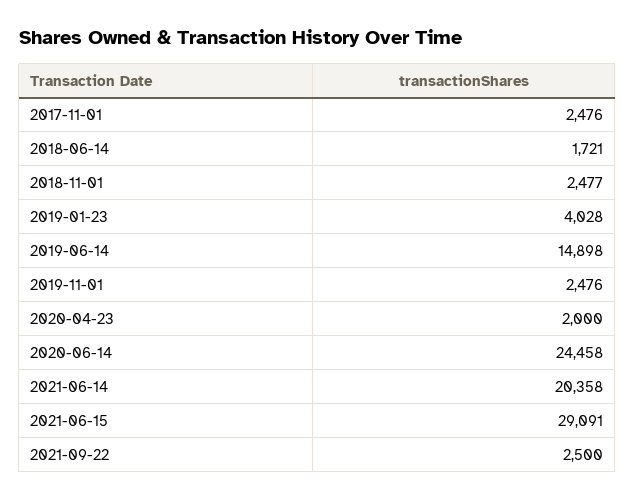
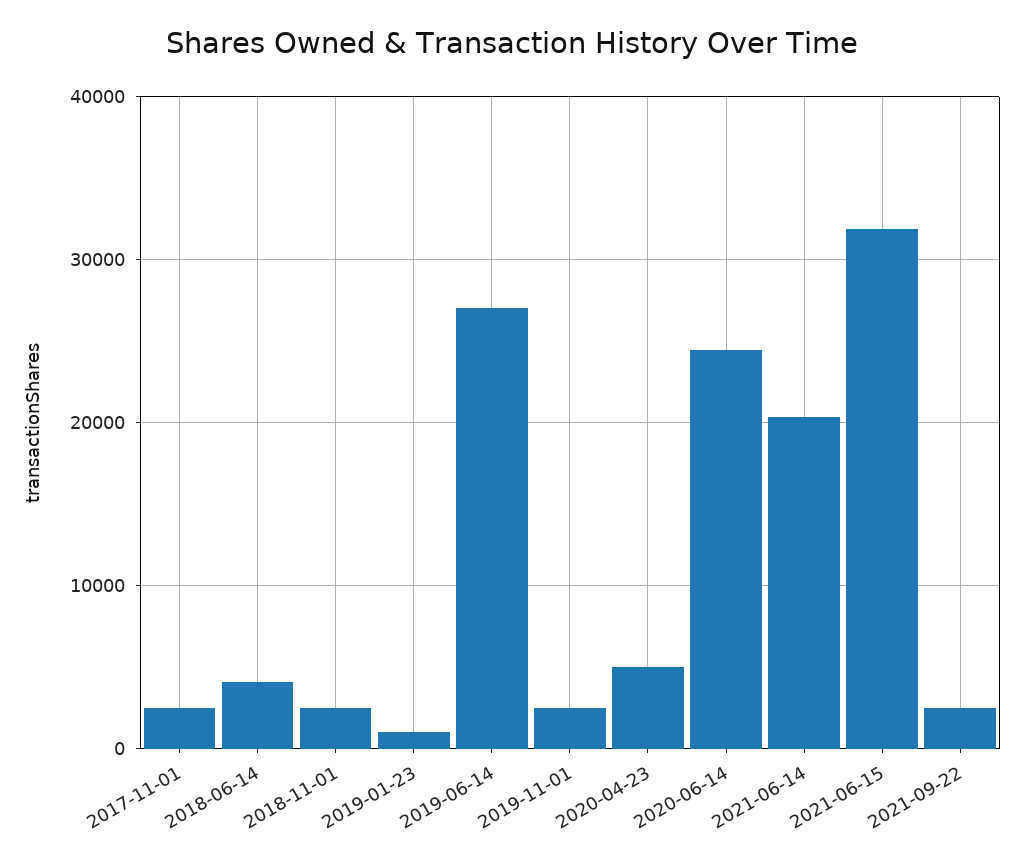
  {
    "2017-11-01": 2476,
-   "2018-06-14": 1721,
+   "2018-06-14": 4000,
    "2018-11-01": 2477,
-   "2019-01-23": 4028,
+   "2019-01-23": 1000,
-   "2019-06-14": 14898,
+   "2019-06-14": 27000,
    "2019-11-01": 2476,
-   "2020-04-23": 2000,
+   "2020-04-23": 5000,
    "2020-06-14": 24458,
    "2021-06-14": 20358,
-   "2021-06-15": 29091,
+   "2021-06-15": 32000,
    "2021-09-22": 2500
  }

